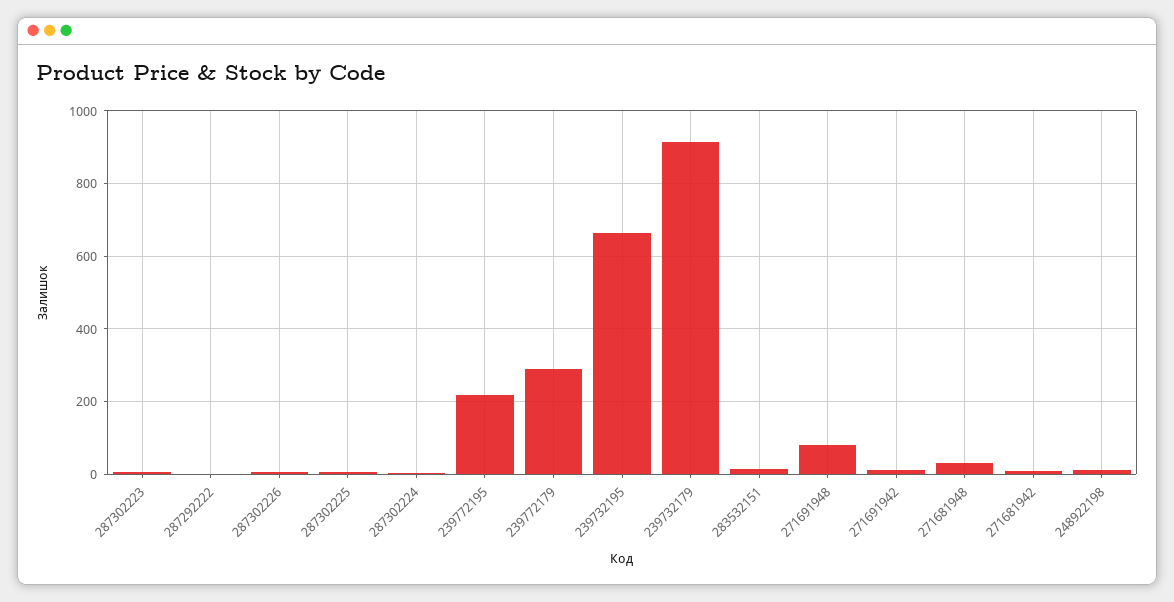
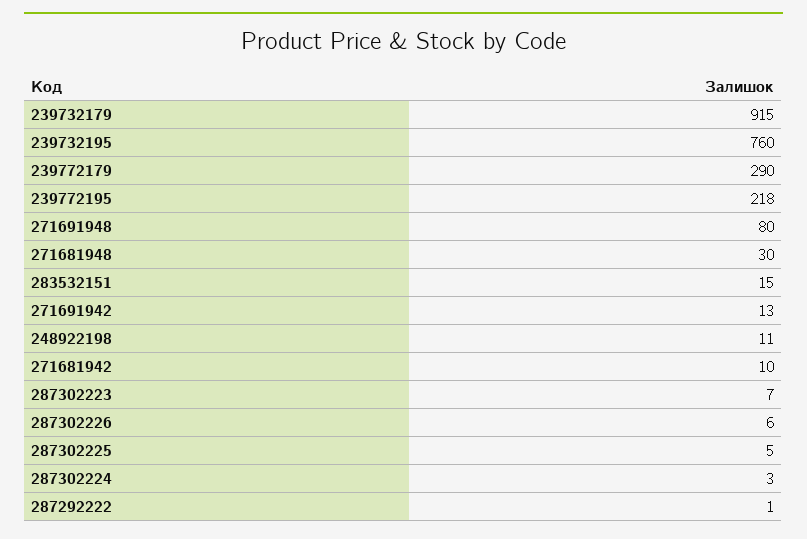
  {
    "287302223": 7,
    "287292222": 1,
    "287302226": 6,
    "287302225": 5,
    "287302224": 3,
    "239772195": 218,
    "239772179": 290,
-   "239732195": 660,
+   "239732195": 760,
    "239732179": 915,
    "283532151": 15,
    "271691948": 80,
    "271691942": 13,
    "271681948": 30,
    "271681942": 10,
    "248922198": 11
  }

